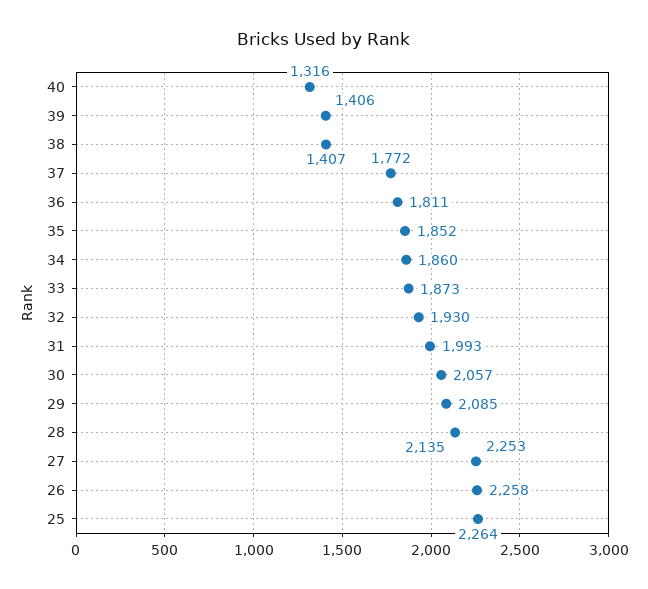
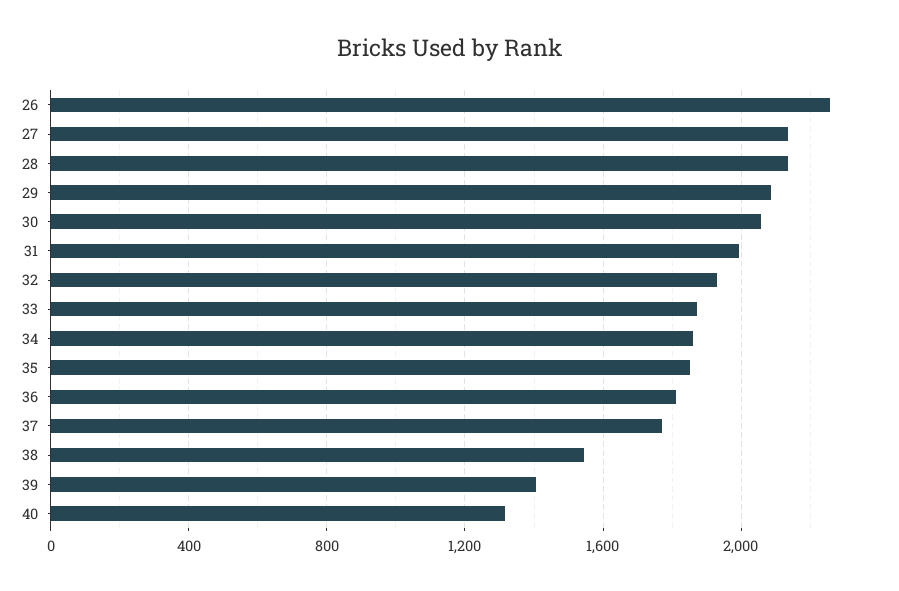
  {
    "40": 1316,
    "39": 1406,
-   "38": 1407,
+   "38": 1550,
    "37": 1772,
    "36": 1811,
    "35": 1852,
    "34": 1860,
    "33": 1873,
    "32": 1930,
    "31": 1993,
    "30": 2057,
    "29": 2085,
    "28": 2135,
-   "27": 2253,
+   "27": 2150,
-   "26": 2258,
+   "26": 2258
-   "25": 2264
  }

